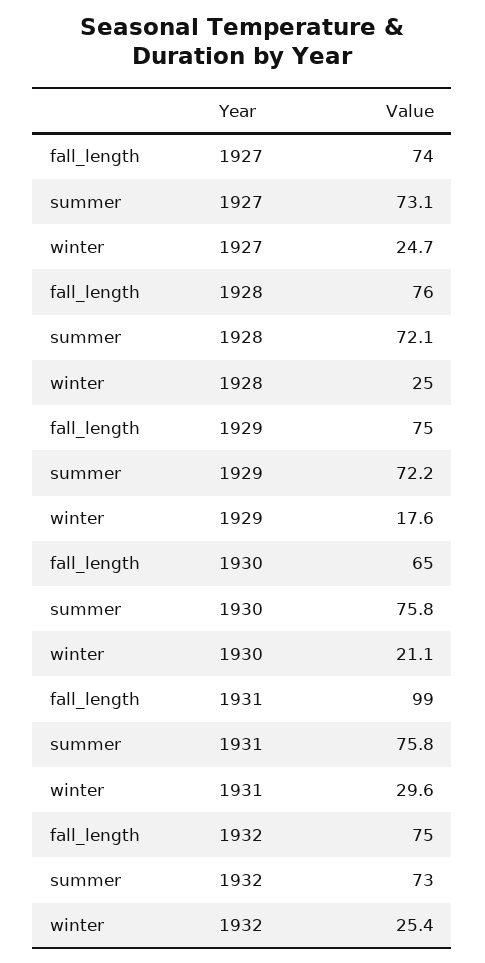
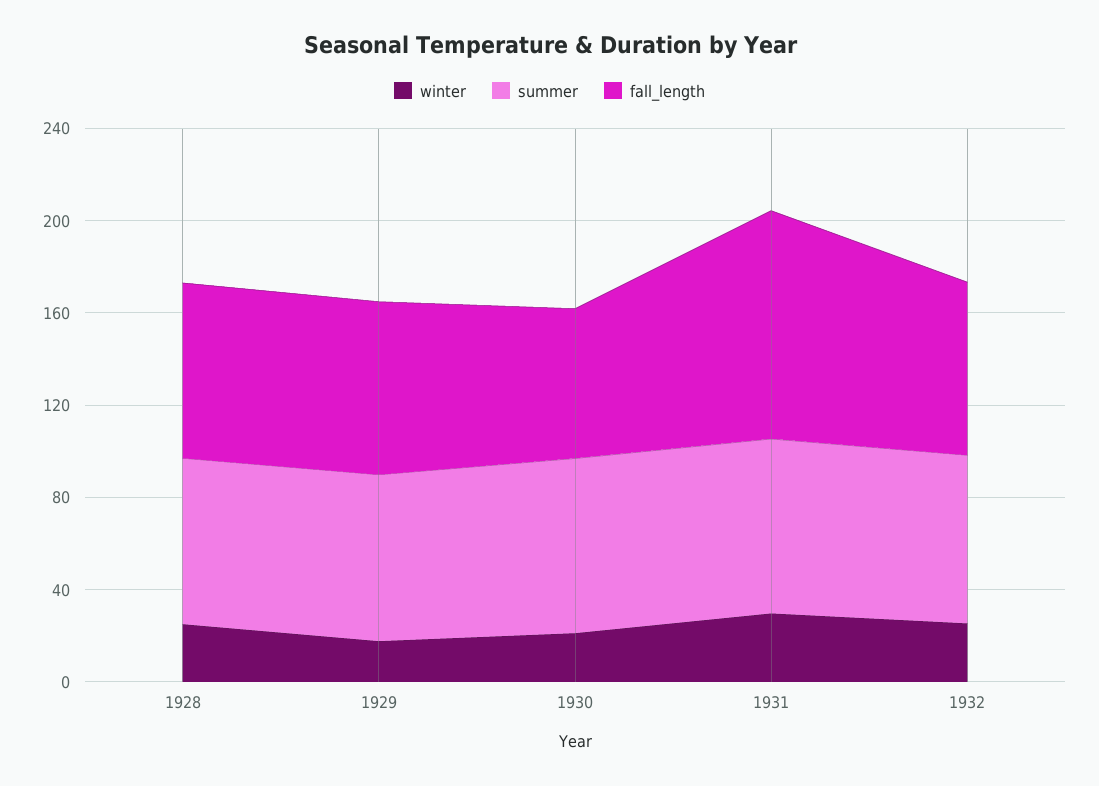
  {
    "fall_length": {
-     "1927": 74,
      "1928": 76,
      "1929": 75,
      "1930": 65,
      "1931": 99,
      "1932": 75
    },
    "summer": {
-     "1927": 73.1,
      "1928": 72.1,
      "1929": 72.2,
      "1930": 75.8,
      "1931": 75.8,
      "1932": 73
    },
    "winter": {
-     "1927": 24.7,
      "1928": 25,
      "1929": 17.6,
      "1930": 21.1,
      "1931": 29.6,
      "1932": 25.4
    }
  }

